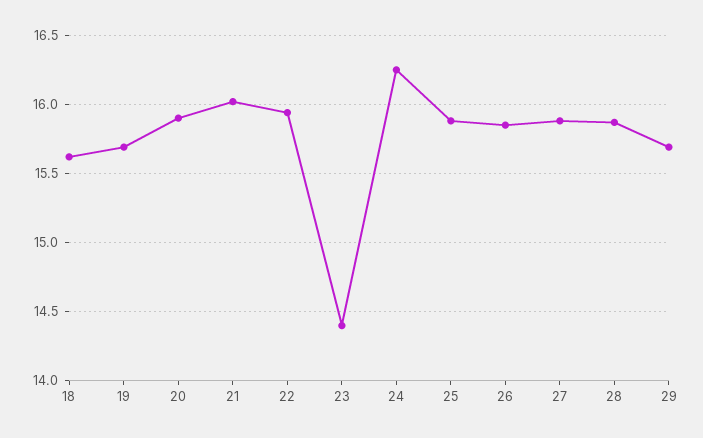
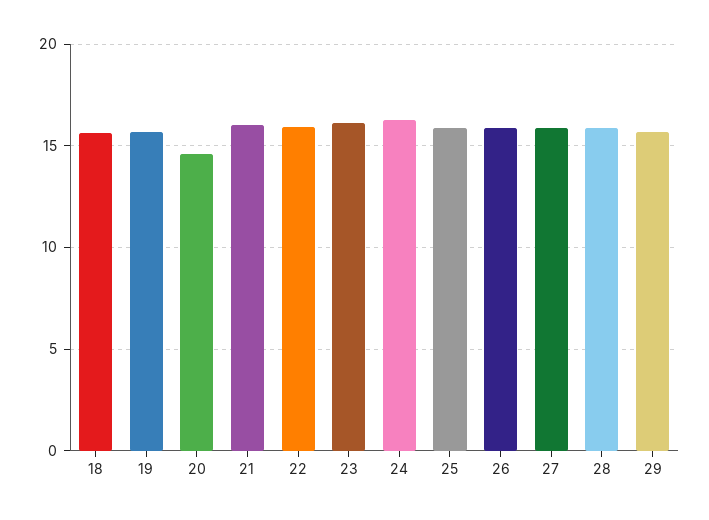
  {
    "18": 15.6,
    "19": 15.7,
-   "20": 15.9,
+   "20": 14.5,
    "21": 16,
    "22": 15.95,
-   "23": 14.4,
+   "23": 16,
    "24": 16.25,
    "25": 15.9,
    "26": 15.85,
    "27": 15.9,
    "28": 15.85,
    "29": 15.7
  }

